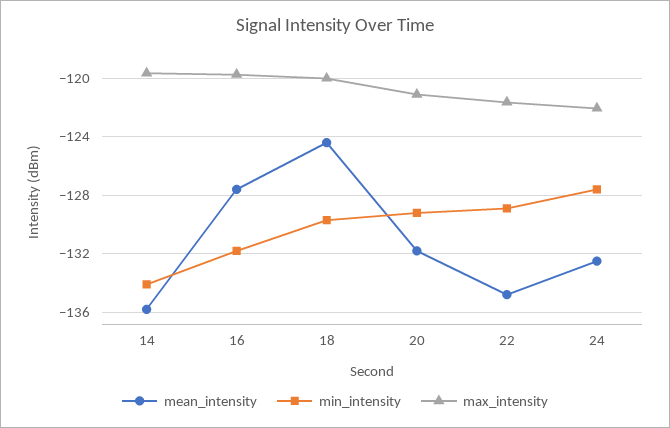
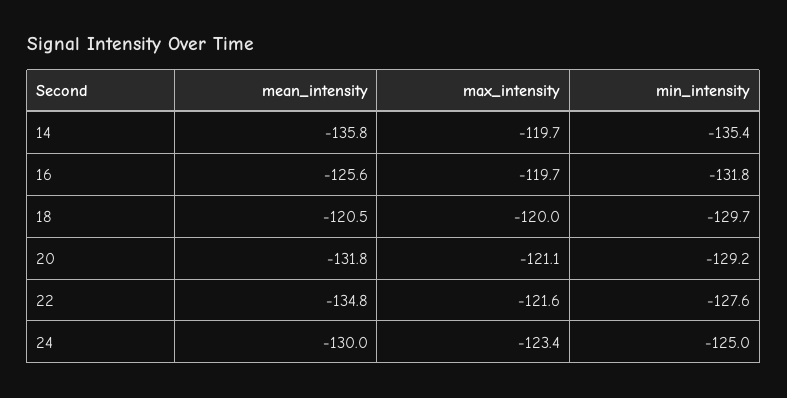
  {
    "mean_intensity": {
      "14": -135.8,
-     "16": -127.5,
+     "16": -125.6,
-     "18": -124.5,
+     "18": -120.5,
      "20": -131.8,
      "22": -134.8,
-     "24": -132.5
+     "24": -130
    },
    "min_intensity": {
-     "14": -134,
+     "14": -135.4,
      "16": -131.8,
      "18": -129.7,
      "20": -129.2,
-     "22": -129,
+     "22": -127.6,
-     "24": -127.5
+     "24": -125
    },
    "max_intensity": {
      "14": -119.7,
      "16": -119.7,
      "18": -120,
      "20": -121.1,
      "22": -121.6,
-     "24": -122
+     "24": -123.4
    }
  }

